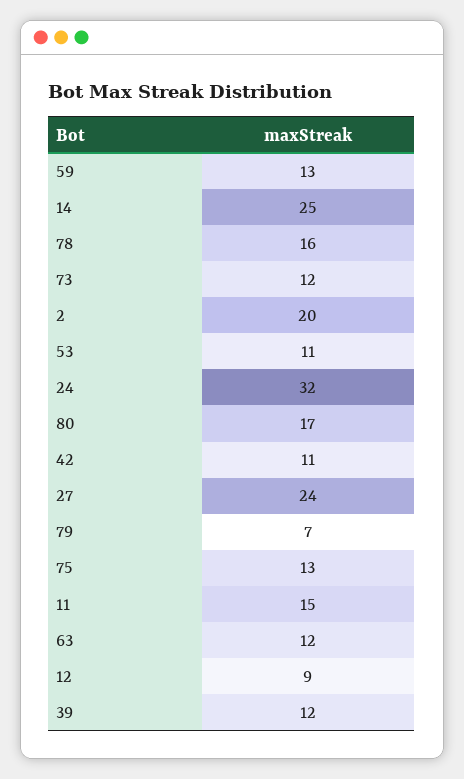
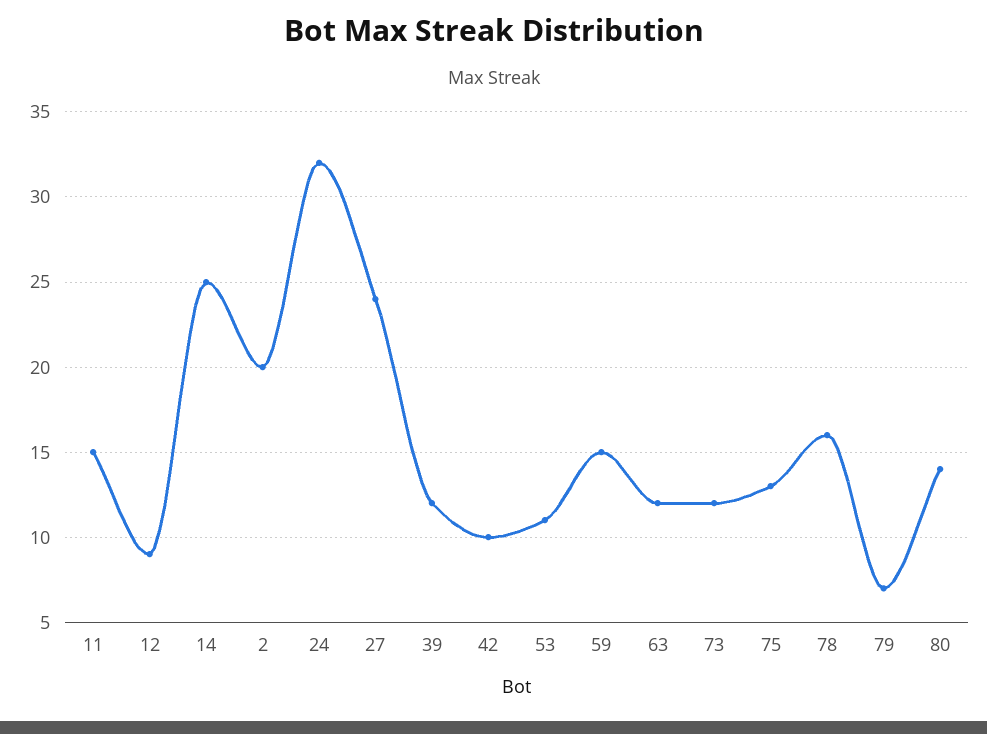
  {
-   "59": 13,
+   "59": 15,
    "14": 25,
    "78": 16,
    "73": 12,
    "2": 20,
    "53": 11,
    "24": 32,
-   "80": 17,
+   "80": 14,
-   "42": 11,
+   "42": 10,
    "27": 24,
    "79": 7,
    "75": 13,
    "11": 15,
    "63": 12,
    "12": 9,
    "39": 12
  }

